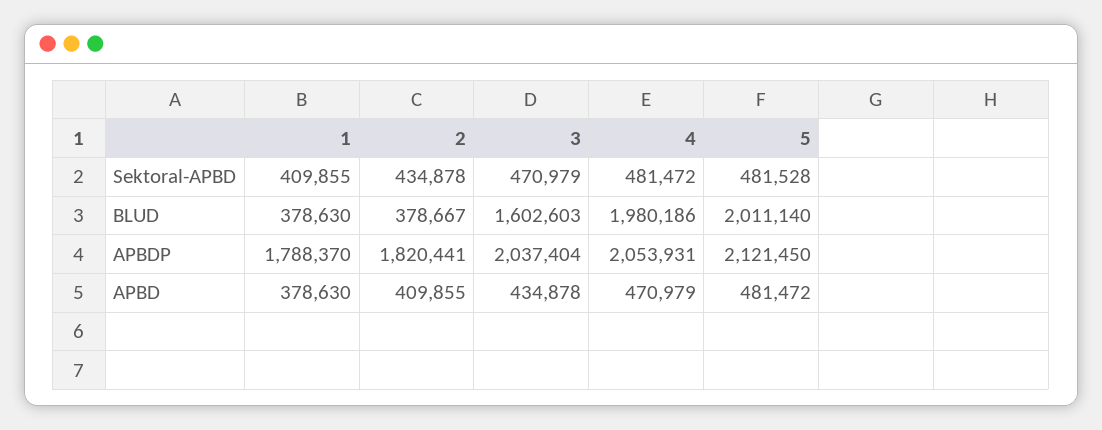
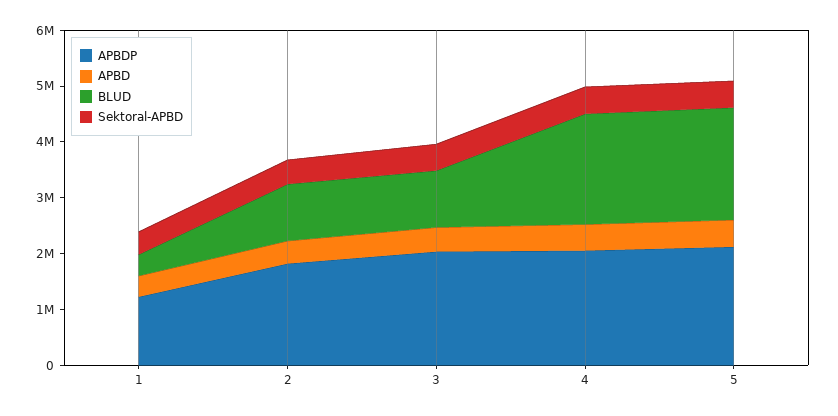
  {
    "Sektoral-APBD": {
      "1": 409855,
      "2": 434878,
      "3": 470979,
      "4": 481472,
      "5": 481528
    },
    "BLUD": {
      "1": 378630,
-     "2": 378667,
+     "2": 1000000,
-     "3": 1602603,
+     "3": 1000000,
      "4": 1980186,
      "5": 2011140
    },
    "APBDP": {
-     "1": 1788370,
+     "1": 1200000,
      "2": 1820441,
      "3": 2037404,
      "4": 2053931,
      "5": 2121450
    },
    "APBD": {
      "1": 378630,
      "2": 409855,
      "3": 434878,
      "4": 470979,
      "5": 481472
    }
  }

